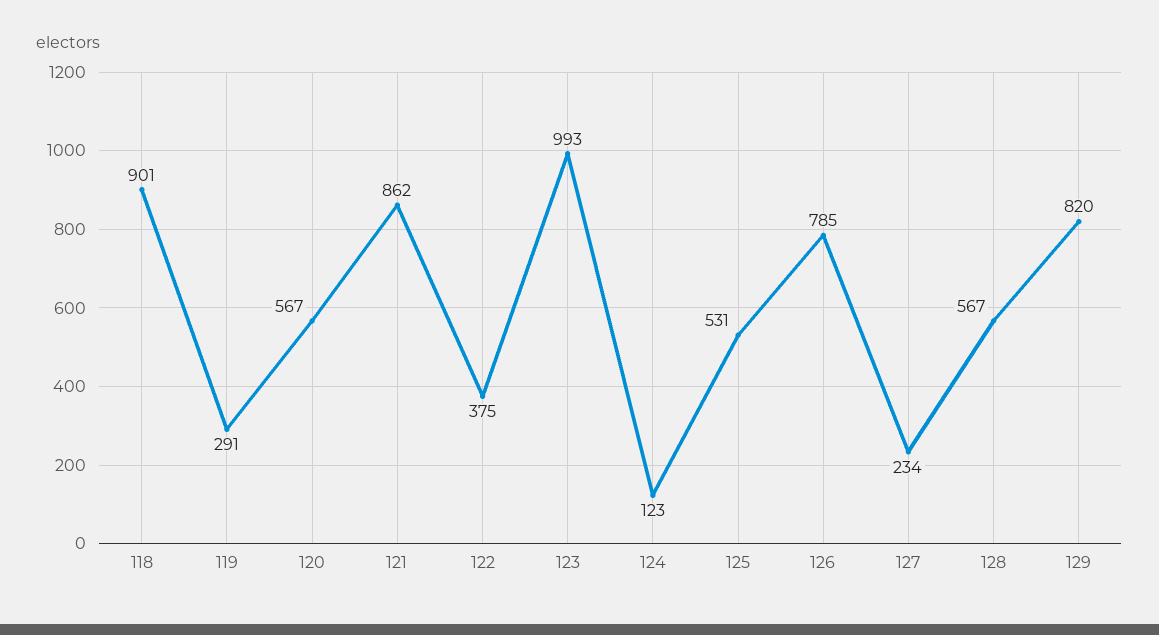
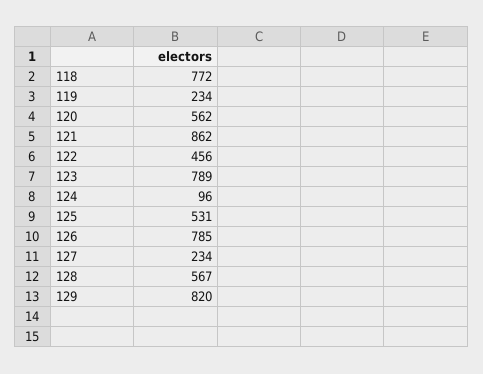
  {
-   "118": 901,
+   "118": 772,
-   "119": 291,
+   "119": 234,
-   "120": 567,
+   "120": 562,
    "121": 862,
-   "122": 375,
+   "122": 456,
-   "123": 993,
+   "123": 789,
-   "124": 123,
+   "124": 96,
    "125": 531,
    "126": 785,
    "127": 234,
    "128": 567,
    "129": 820
  }

